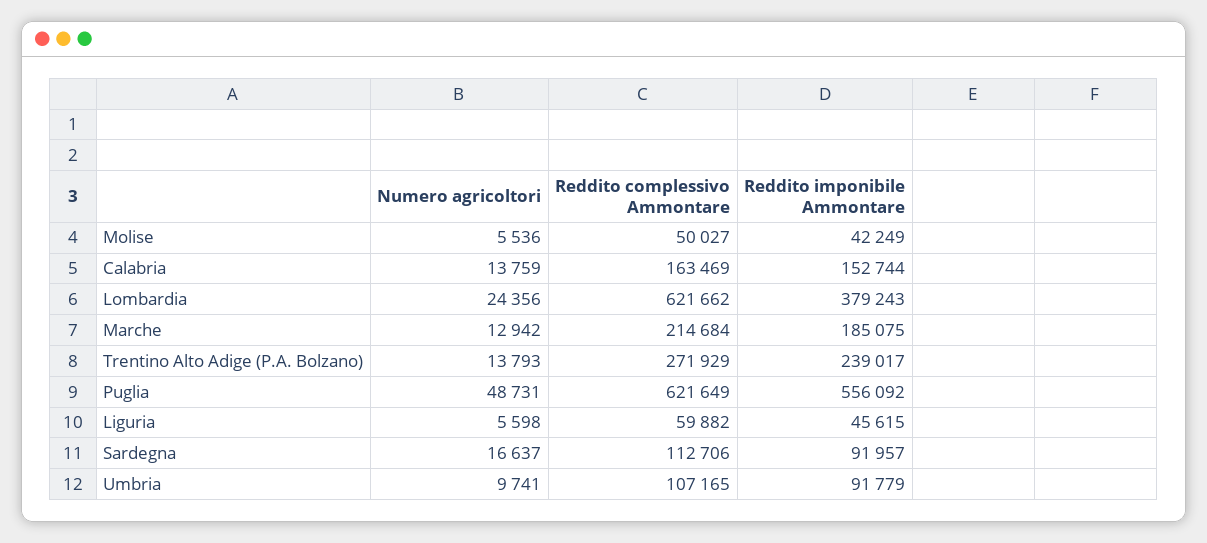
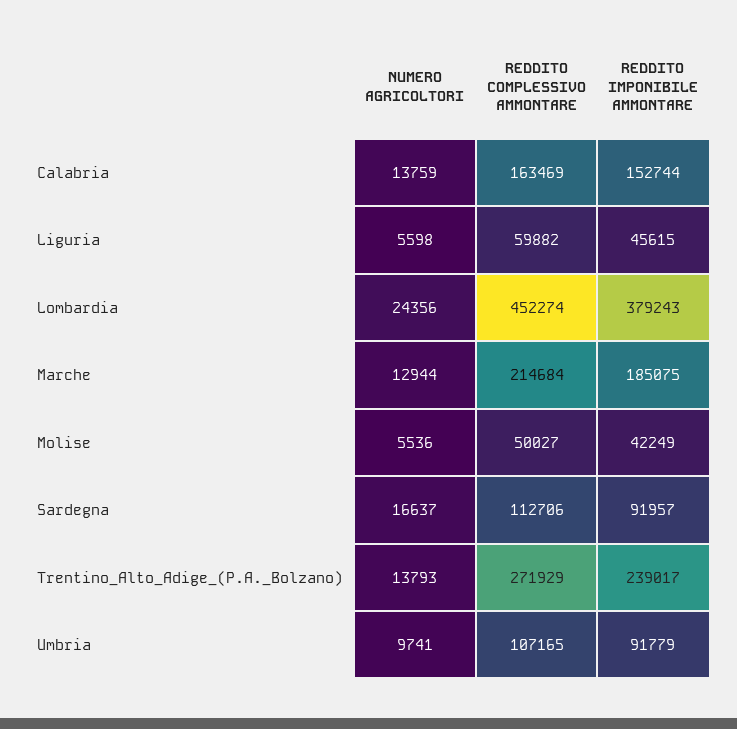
  {
    "Numero agricoltori": {
      "Molise": 5536,
      "Calabria": 13759,
      "Lombardia": 24356,
-     "Marche": 12942,
+     "Marche": 12944,
      "Trentino Alto Adige (P.A. Bolzano)": 13793,
-     "Puglia": 48731,
      "Liguria": 5598,
      "Sardegna": 16637,
      "Umbria": 9741
    },
    "Reddito complessivo Ammontare": {
      "Molise": 50027,
      "Calabria": 163469,
-     "Lombardia": 621662,
+     "Lombardia": 452274,
      "Marche": 214684,
      "Trentino Alto Adige (P.A. Bolzano)": 271929,
-     "Puglia": 621649,
      "Liguria": 59882,
      "Sardegna": 112706,
      "Umbria": 107165
    },
    "Reddito imponibile Ammontare": {
      "Molise": 42249,
      "Calabria": 152744,
      "Lombardia": 379243,
      "Marche": 185075,
      "Trentino Alto Adige (P.A. Bolzano)": 239017,
-     "Puglia": 556092,
      "Liguria": 45615,
      "Sardegna": 91957,
      "Umbria": 91779
    }
  }

